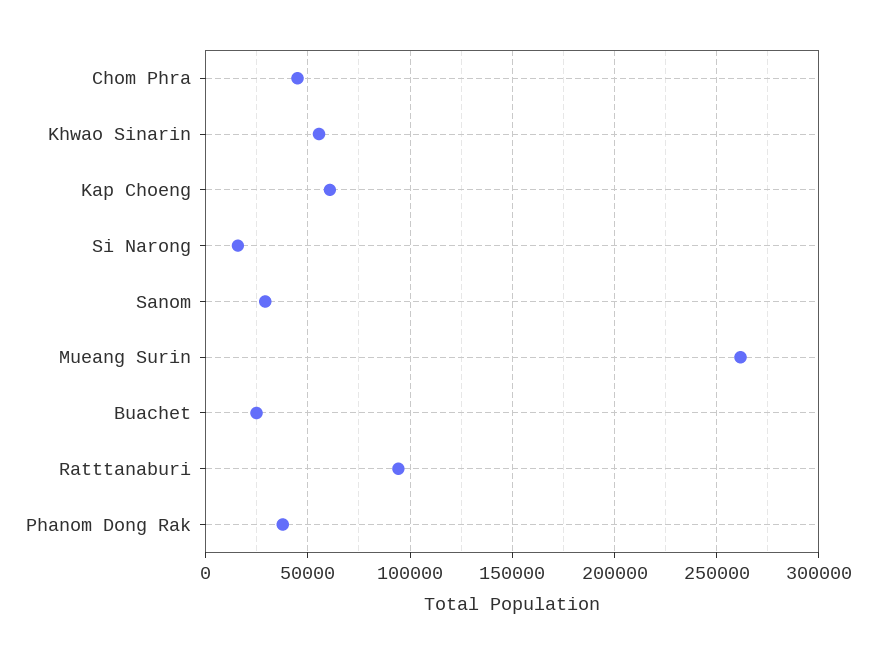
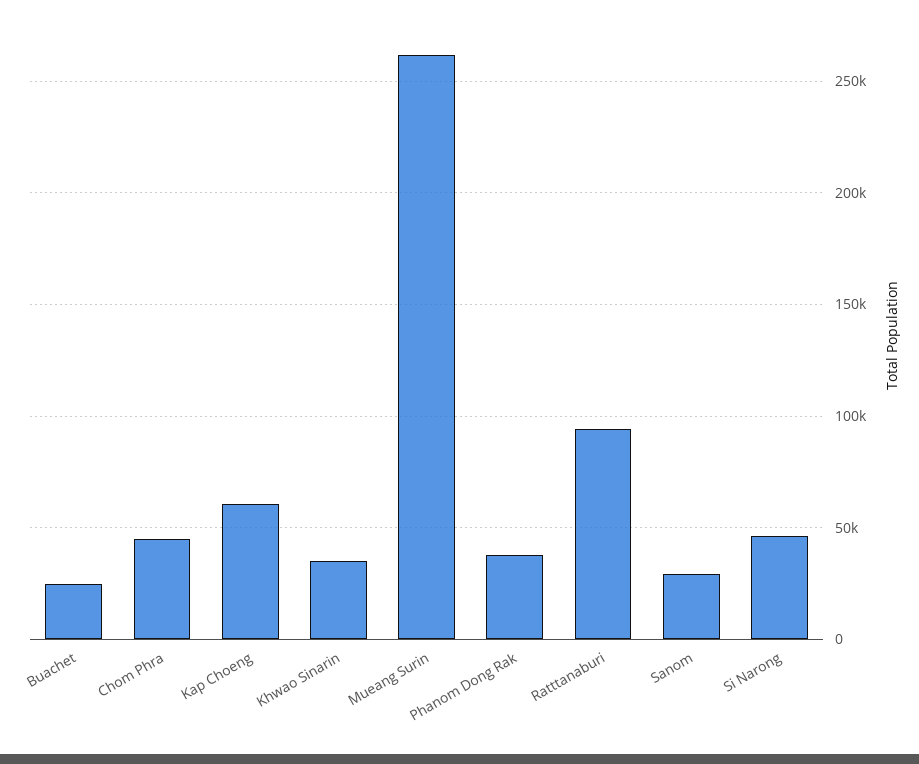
  {
    "Chom Phra": 45000,
-   "Khwao Sinarin": 55000,
+   "Khwao Sinarin": 35000,
    "Kap Choeng": 60000,
-   "Si Narong": 15000,
+   "Si Narong": 45000,
    "Sanom": 30000,
    "Mueang Surin": 260000,
    "Buachet": 25000,
    "Ratttanaburi": 95000,
    "Phanom Dong Rak": 40000
  }

